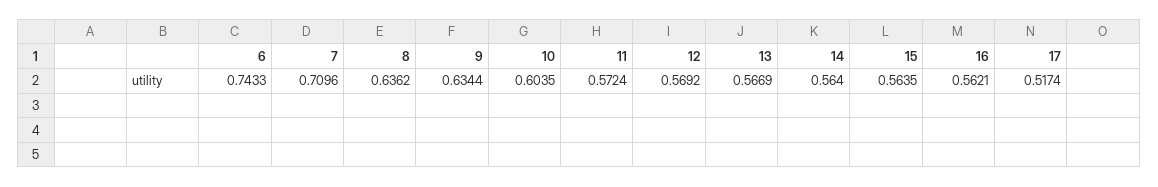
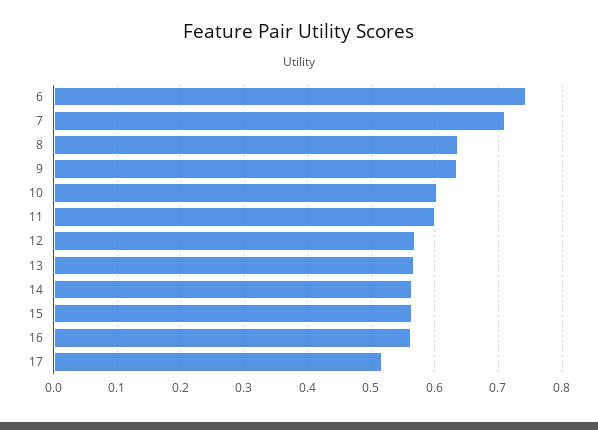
  {
    "6": 0.7433,
    "7": 0.7096,
    "8": 0.6362,
    "9": 0.6344,
    "10": 0.6035,
-   "11": 0.5724,
+   "11": 0.6,
    "12": 0.5692,
    "13": 0.5669,
    "14": 0.564,
    "15": 0.5635,
    "16": 0.5621,
    "17": 0.5174
  }

